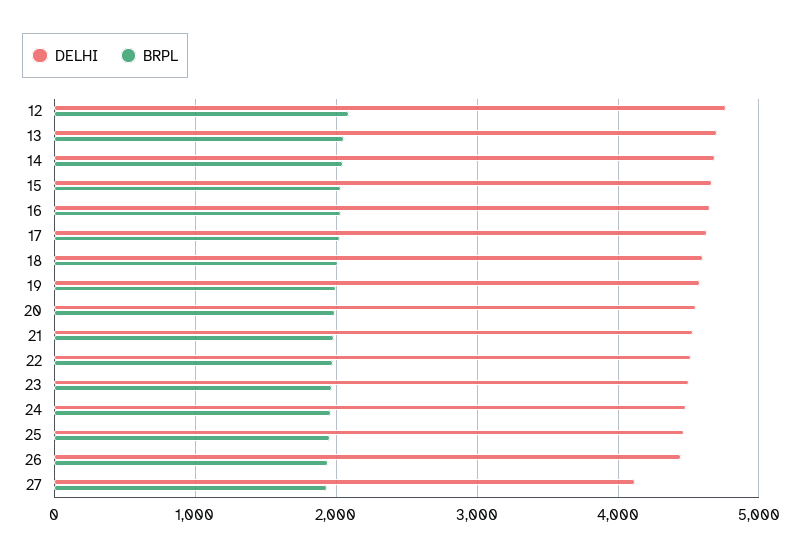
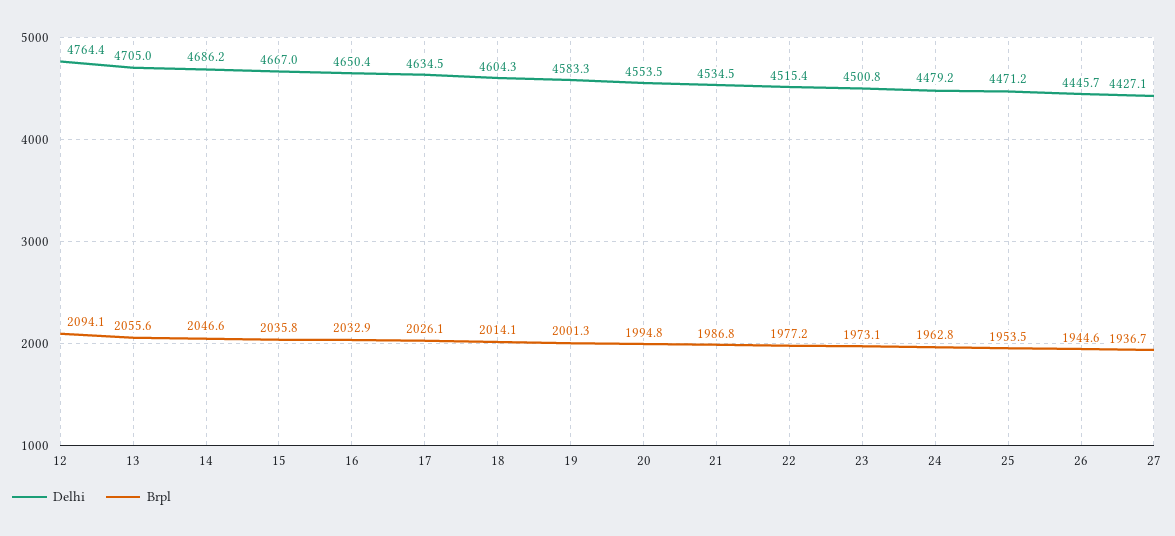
  {
    "DELHI": {
      "12": 4764.4,
      "13": 4705,
      "14": 4686.2,
      "15": 4667,
      "16": 4650.4,
      "17": 4634.5,
      "18": 4604.3,
      "19": 4583.3,
      "20": 4553.5,
      "21": 4534.5,
      "22": 4515.4,
      "23": 4500.8,
      "24": 4479.2,
      "25": 4471.2,
      "26": 4445.7,
-     "27": 4100
+     "27": 4427.1
    },
    "BRPL": {
      "12": 2094.1,
      "13": 2055.6,
      "14": 2046.6,
      "15": 2035.8,
      "16": 2032.9,
      "17": 2026.1,
      "18": 2014.1,
      "19": 2001.3,
      "20": 1994.8,
      "21": 1986.8,
      "22": 1977.2,
      "23": 1973.1,
      "24": 1962.8,
      "25": 1953.5,
      "26": 1944.6,
      "27": 1936.7
    }
  }

